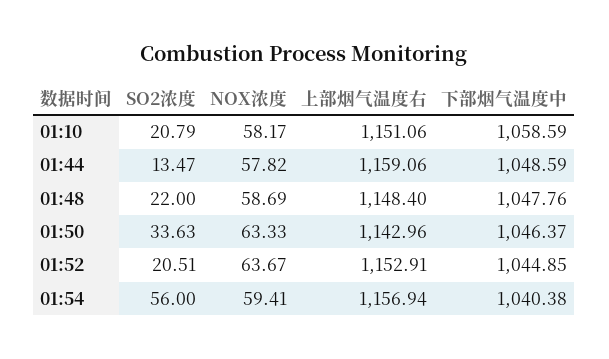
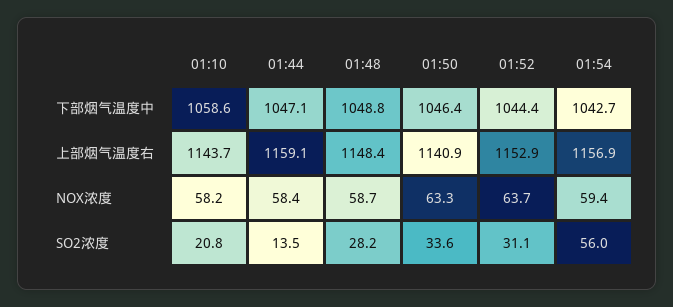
  {
    "SO2浓度": {
      "01:10": 20.79,
      "01:44": 13.47,
-     "01:48": 22,
+     "01:48": 28.2,
      "01:50": 33.63,
-     "01:52": 20.51,
+     "01:52": 31.1,
      "01:54": 56
    },
    "NOX浓度": {
      "01:10": 58.17,
-     "01:44": 57.82,
+     "01:44": 58.4,
      "01:48": 58.69,
      "01:50": 63.33,
      "01:52": 63.67,
      "01:54": 59.41
    },
    "上部烟气温度右": {
-     "01:10": 1151.06,
+     "01:10": 1143.7,
      "01:44": 1159.06,
      "01:48": 1148.4,
-     "01:50": 1142.96,
+     "01:50": 1140.9,
      "01:52": 1152.91,
      "01:54": 1156.94
    },
    "下部烟气温度中": {
      "01:10": 1058.59,
-     "01:44": 1048.59,
+     "01:44": 1047.1,
-     "01:48": 1047.76,
+     "01:48": 1048.8,
      "01:50": 1046.37,
-     "01:52": 1044.85,
+     "01:52": 1044.4,
-     "01:54": 1040.38
+     "01:54": 1042.7
    }
  }

